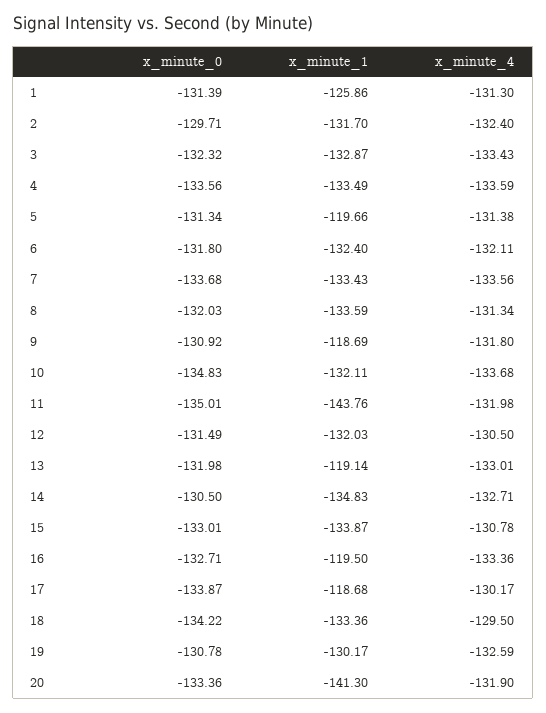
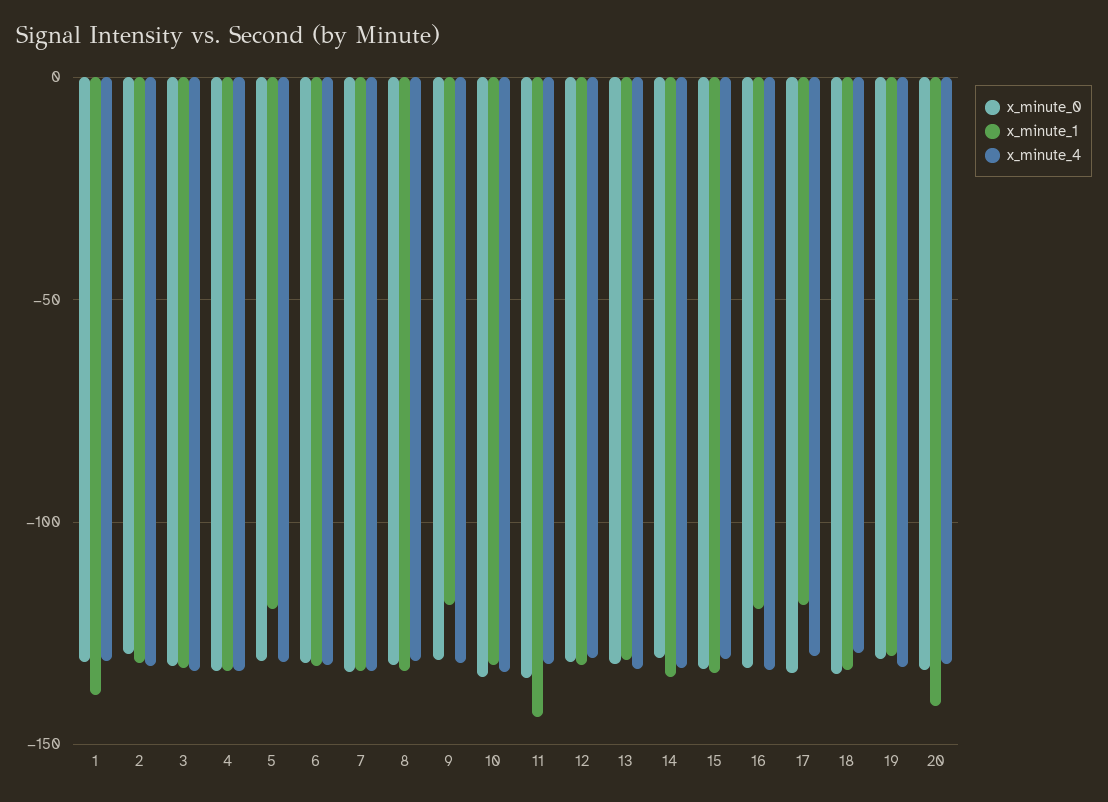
  {
    "x_minute_0": {
      "1": -131.39,
      "2": -129.71,
      "3": -132.32,
      "4": -133.56,
      "5": -131.34,
      "6": -131.8,
      "7": -133.68,
      "8": -132.03,
      "9": -130.92,
      "10": -134.83,
      "11": -135.01,
      "12": -131.49,
      "13": -131.98,
      "14": -130.5,
      "15": -133.01,
      "16": -132.71,
      "17": -133.87,
      "18": -134.22,
      "19": -130.78,
      "20": -133.36
    },
    "x_minute_1": {
-     "1": -125.86,
+     "1": -140,
      "2": -131.7,
      "3": -132.87,
      "4": -133.49,
      "5": -119.66,
      "6": -132.4,
      "7": -133.43,
      "8": -133.59,
      "9": -118.69,
      "10": -132.11,
      "11": -143.76,
      "12": -132.03,
-     "13": -119.14,
+     "13": -130,
      "14": -134.83,
      "15": -133.87,
      "16": -119.5,
      "17": -118.68,
      "18": -133.36,
      "19": -130.17,
      "20": -141.3
    },
    "x_minute_4": {
      "1": -131.3,
      "2": -132.4,
      "3": -133.43,
      "4": -133.59,
      "5": -131.38,
      "6": -132.11,
      "7": -133.56,
      "8": -131.34,
      "9": -131.8,
      "10": -133.68,
      "11": -131.98,
      "12": -130.5,
      "13": -133.01,
      "14": -132.71,
      "15": -130.78,
      "16": -133.36,
      "17": -130.17,
      "18": -129.5,
      "19": -132.59,
      "20": -131.9
    }
  }

